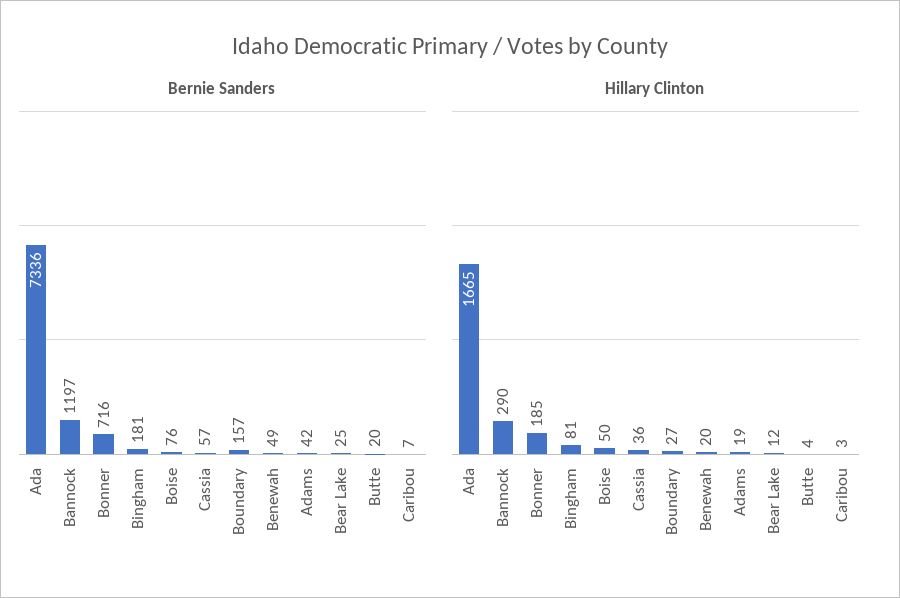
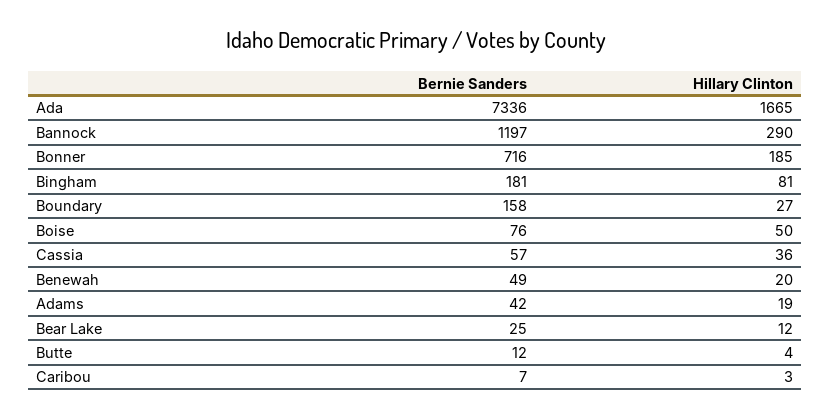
  {
    "Bernie Sanders": {
      "Ada": 7336,
      "Bannock": 1197,
      "Bonner": 716,
      "Bingham": 181,
      "Boise": 76,
      "Cassia": 57,
-     "Boundary": 157,
+     "Boundary": 158,
      "Benewah": 49,
      "Adams": 42,
      "Bear Lake": 25,
-     "Butte": 20,
+     "Butte": 12,
      "Caribou": 7
    },
    "Hillary Clinton": {
      "Ada": 1665,
      "Bannock": 290,
      "Bonner": 185,
      "Bingham": 81,
      "Boise": 50,
      "Cassia": 36,
      "Boundary": 27,
      "Benewah": 20,
      "Adams": 19,
      "Bear Lake": 12,
      "Butte": 4,
      "Caribou": 3
    }
  }

